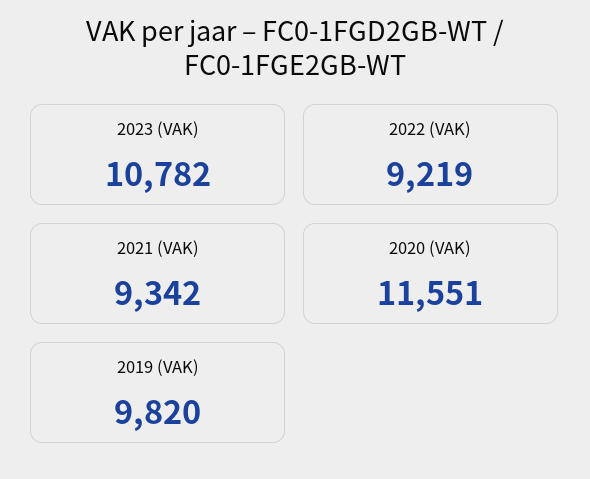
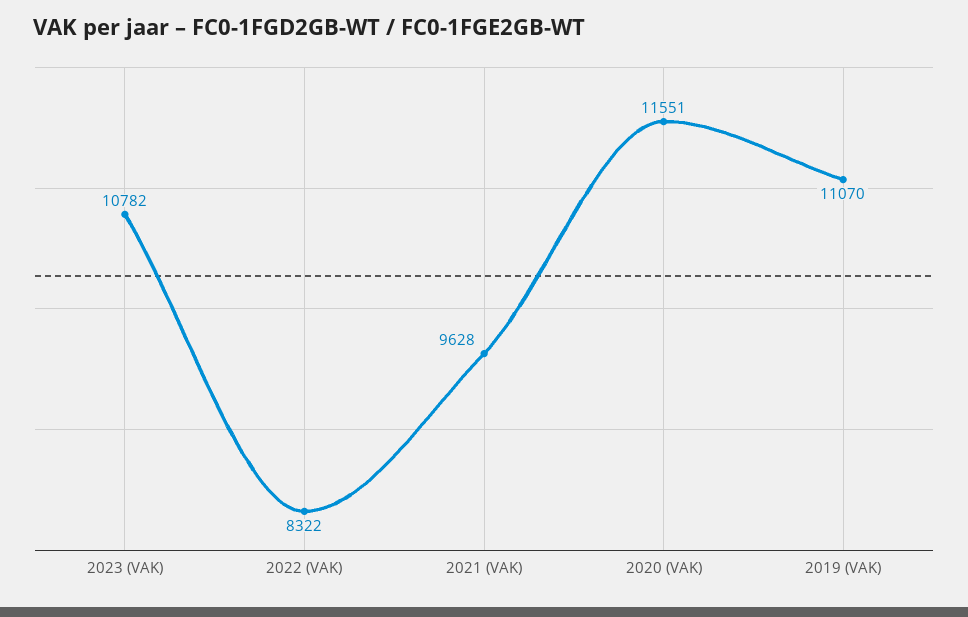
  {
    "2023 (VAK)": 10782,
-   "2022 (VAK)": 9219,
+   "2022 (VAK)": 8322,
-   "2021 (VAK)": 9342,
+   "2021 (VAK)": 9628,
    "2020 (VAK)": 11551,
-   "2019 (VAK)": 9820
+   "2019 (VAK)": 11070
  }

